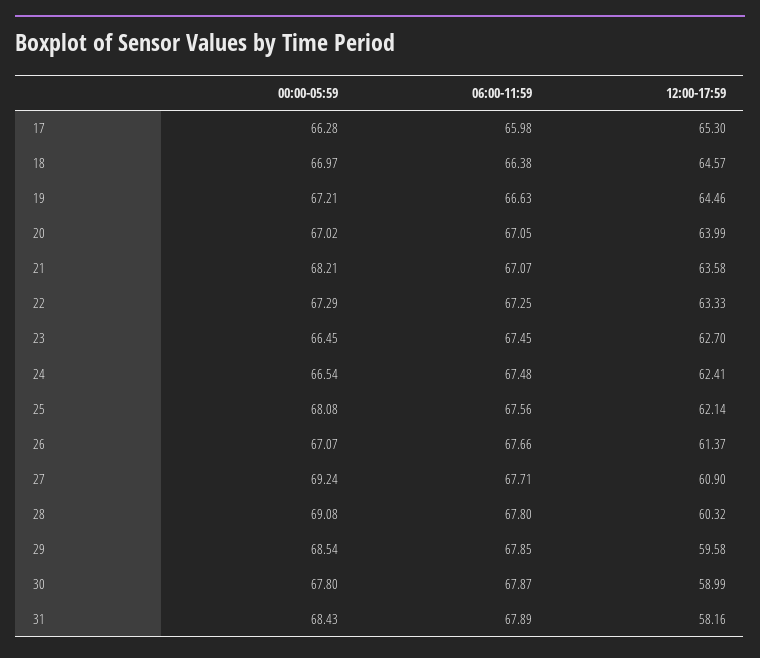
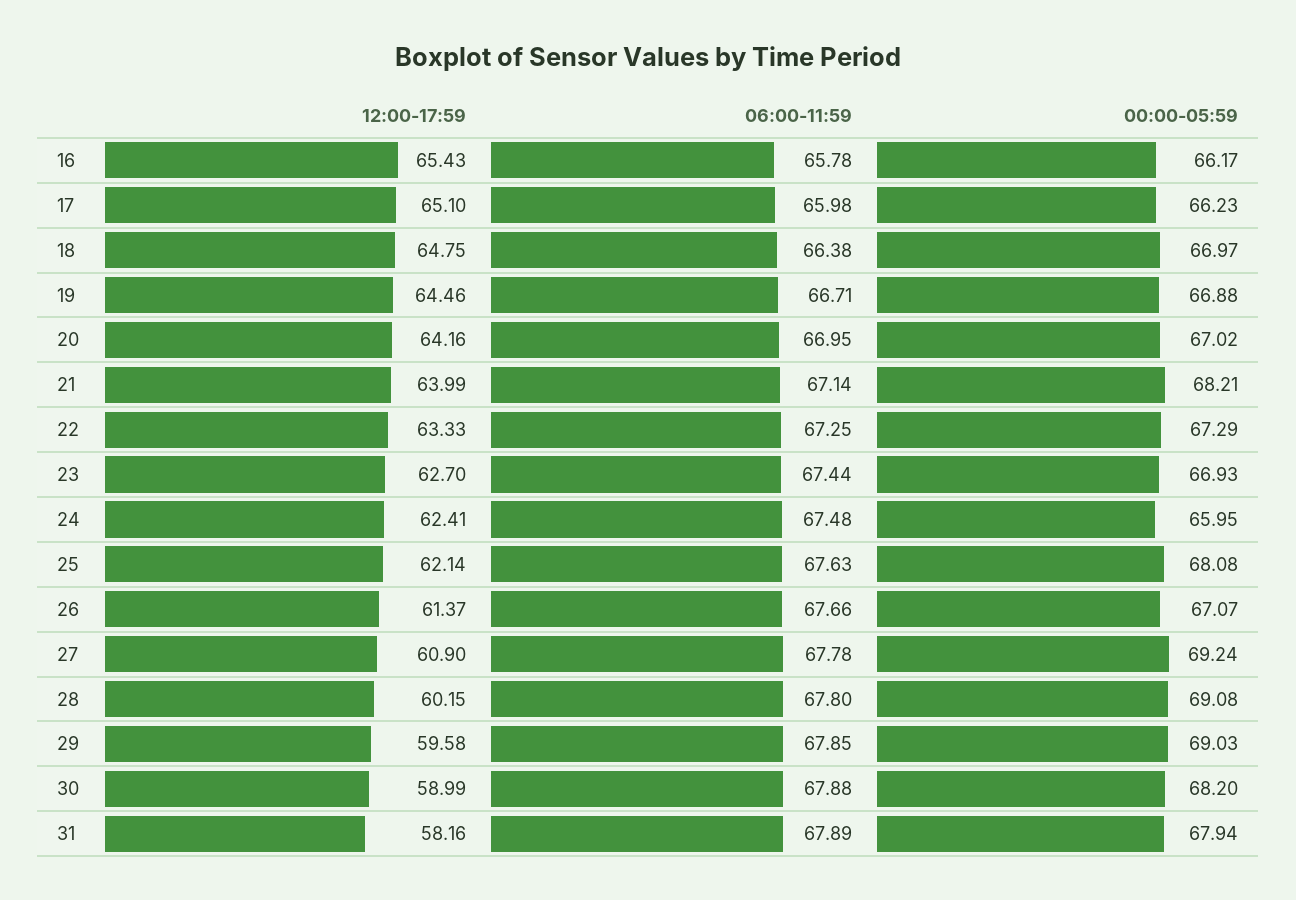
  {
    "00:00-05:59": {
-     "17": 66.28,
+     "17": 66.23,
      "18": 66.97,
-     "19": 67.21,
+     "19": 66.88,
      "20": 67.02,
      "21": 68.21,
      "22": 67.29,
-     "23": 66.45,
+     "23": 66.93,
-     "24": 66.54,
+     "24": 65.95,
      "25": 68.08,
      "26": 67.07,
      "27": 69.24,
      "28": 69.08,
-     "29": 68.54,
+     "29": 69.03,
-     "30": 67.8,
+     "30": 68.2,
-     "31": 68.43
+     "31": 67.94,
+     "16": 66.17
    },
    "06:00-11:59": {
      "17": 65.98,
      "18": 66.38,
-     "19": 66.63,
+     "19": 66.71,
-     "20": 67.05,
+     "20": 66.95,
-     "21": 67.07,
+     "21": 67.14,
      "22": 67.25,
-     "23": 67.45,
+     "23": 67.44,
      "24": 67.48,
-     "25": 67.56,
+     "25": 67.63,
      "26": 67.66,
-     "27": 67.71,
+     "27": 67.78,
      "28": 67.8,
      "29": 67.85,
-     "30": 67.87,
+     "30": 67.88,
-     "31": 67.89
+     "31": 67.89,
+     "16": 65.78
    },
    "12:00-17:59": {
-     "17": 65.3,
+     "17": 65.1,
-     "18": 64.57,
+     "18": 64.75,
      "19": 64.46,
-     "20": 63.99,
+     "20": 64.16,
-     "21": 63.58,
+     "21": 63.99,
      "22": 63.33,
      "23": 62.7,
      "24": 62.41,
      "25": 62.14,
      "26": 61.37,
      "27": 60.9,
-     "28": 60.32,
+     "28": 60.15,
      "29": 59.58,
      "30": 58.99,
-     "31": 58.16
+     "31": 58.16,
+     "16": 65.43
    }
  }

